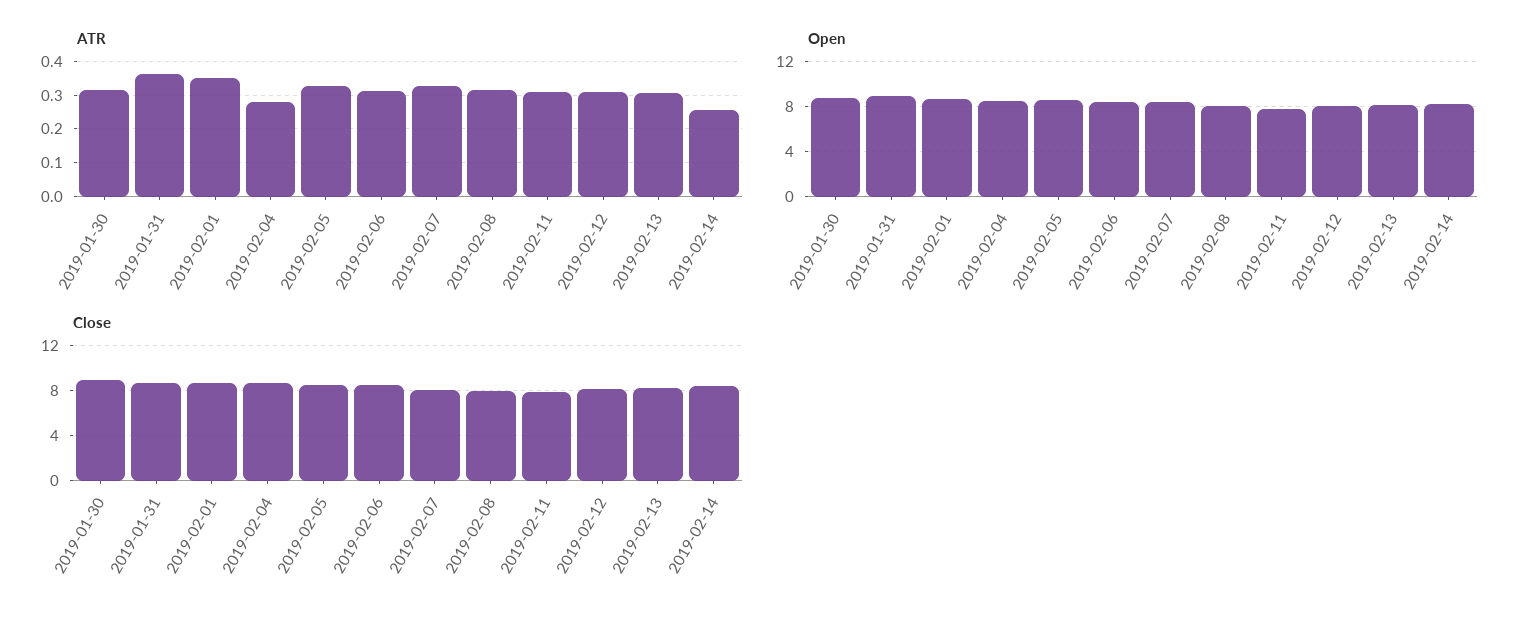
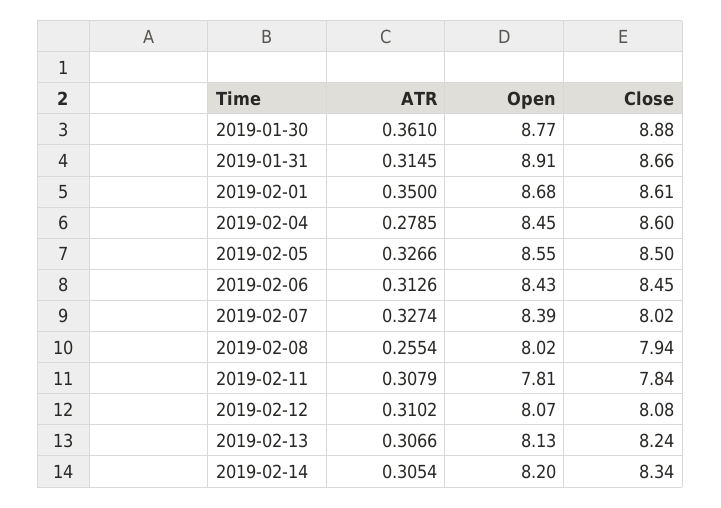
  {
    "ATR": {
-     "2019-01-30": 0.32,
+     "2019-01-30": 0.361,
-     "2019-01-31": 0.36,
+     "2019-01-31": 0.3145,
      "2019-02-01": 0.35,
      "2019-02-04": 0.2785,
      "2019-02-05": 0.3266,
      "2019-02-06": 0.3126,
      "2019-02-07": 0.3274,
-     "2019-02-08": 0.32,
+     "2019-02-08": 0.2554,
      "2019-02-11": 0.3079,
      "2019-02-12": 0.3102,
      "2019-02-13": 0.3066,
-     "2019-02-14": 0.26
+     "2019-02-14": 0.3054
    },
    "Open": {
      "2019-01-30": 8.77,
      "2019-01-31": 8.91,
      "2019-02-01": 8.68,
      "2019-02-04": 8.45,
      "2019-02-05": 8.55,
      "2019-02-06": 8.43,
      "2019-02-07": 8.39,
      "2019-02-08": 8.02,
      "2019-02-11": 7.81,
      "2019-02-12": 8.07,
      "2019-02-13": 8.13,
      "2019-02-14": 8.2
    },
    "Close": {
      "2019-01-30": 8.88,
      "2019-01-31": 8.66,
      "2019-02-01": 8.61,
      "2019-02-04": 8.6,
      "2019-02-05": 8.5,
      "2019-02-06": 8.45,
      "2019-02-07": 8.02,
      "2019-02-08": 7.94,
      "2019-02-11": 7.84,
      "2019-02-12": 8.08,
      "2019-02-13": 8.24,
      "2019-02-14": 8.34
    }
  }

